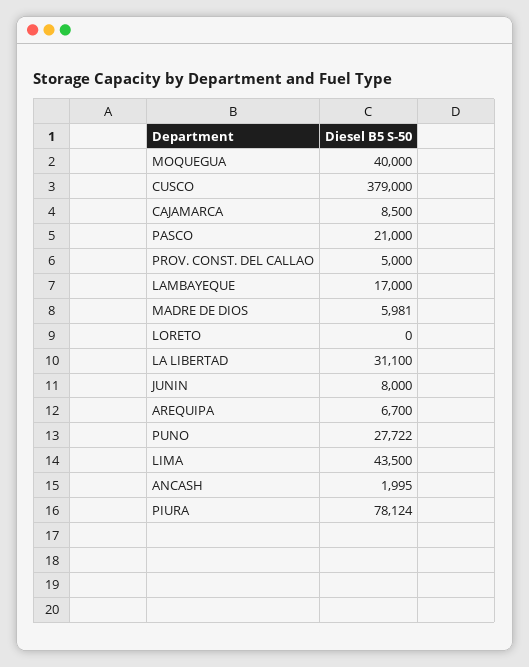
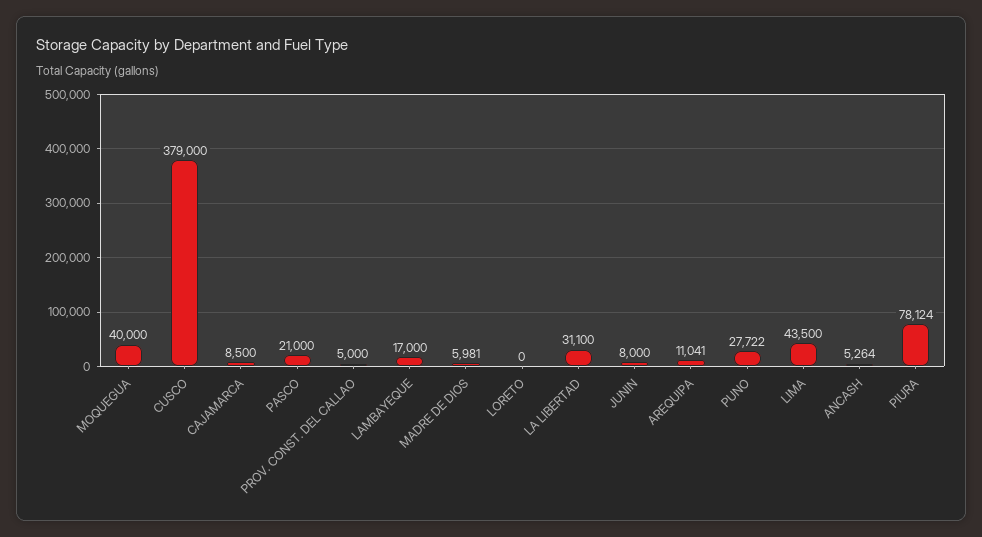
  {
    "MOQUEGUA": 40000,
    "CUSCO": 379000,
    "CAJAMARCA": 8500,
    "PASCO": 21000,
    "PROV. CONST. DEL CALLAO": 5000,
    "LAMBAYEQUE": 17000,
    "MADRE DE DIOS": 5981,
    "LORETO": 0,
    "LA LIBERTAD": 31100,
    "JUNIN": 8000,
-   "AREQUIPA": 6700,
+   "AREQUIPA": 11041,
    "PUNO": 27722,
    "LIMA": 43500,
-   "ANCASH": 1995,
+   "ANCASH": 5264,
    "PIURA": 78124
  }

